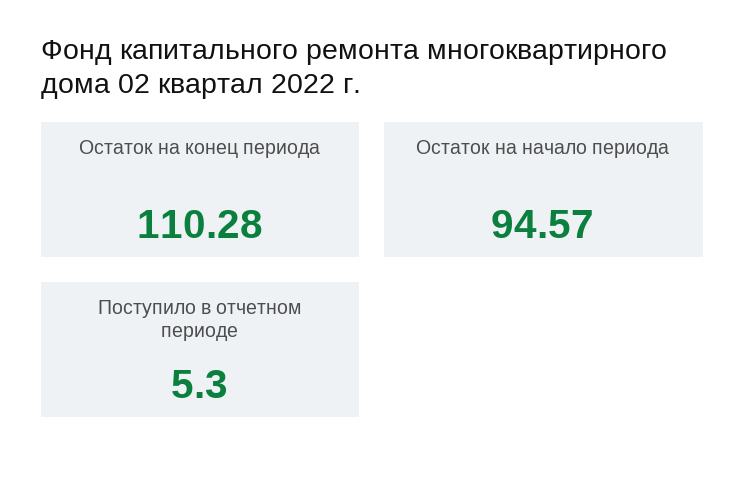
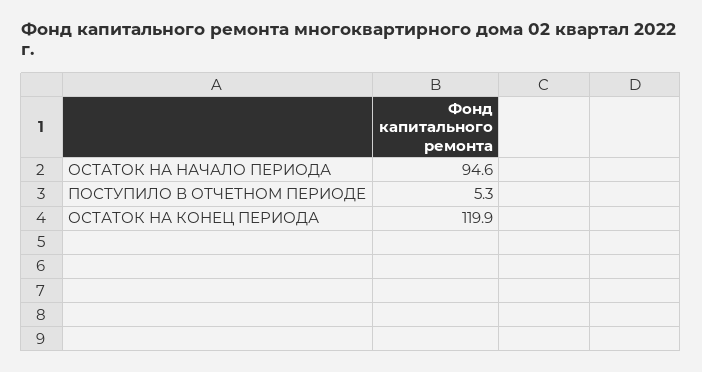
  {
-   "Остаток на конец периода": 110.28,
+   "Остаток на конец периода": 119.9,
    "Остаток на начало периода": 94.57,
    "Поступило в отчетном периоде": 5.3
  }

